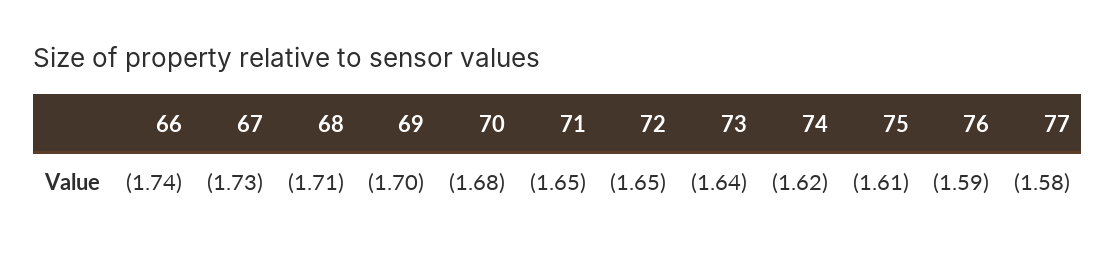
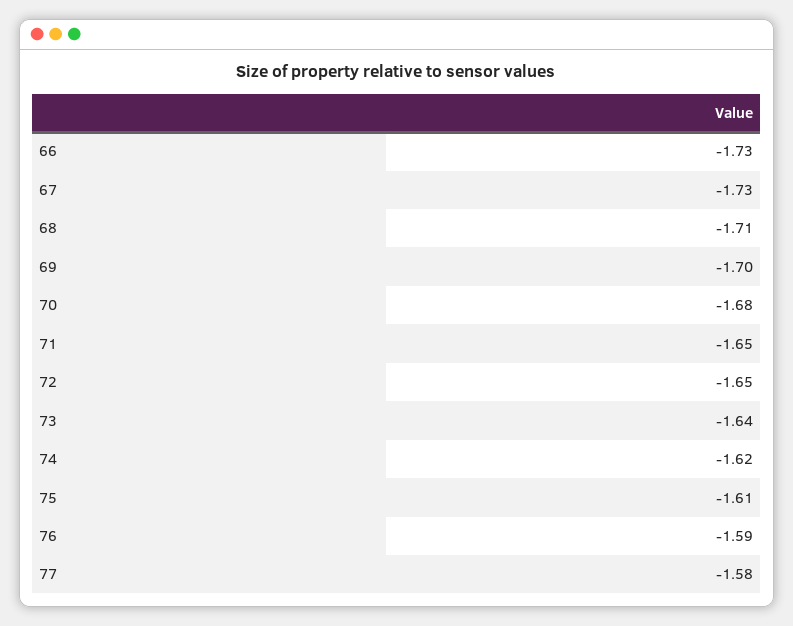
  {
-   "66": -1.74,
+   "66": -1.73,
    "67": -1.73,
    "68": -1.71,
    "69": -1.7,
    "70": -1.68,
    "71": -1.65,
    "72": -1.65,
    "73": -1.64,
    "74": -1.62,
    "75": -1.61,
    "76": -1.59,
    "77": -1.58
  }

